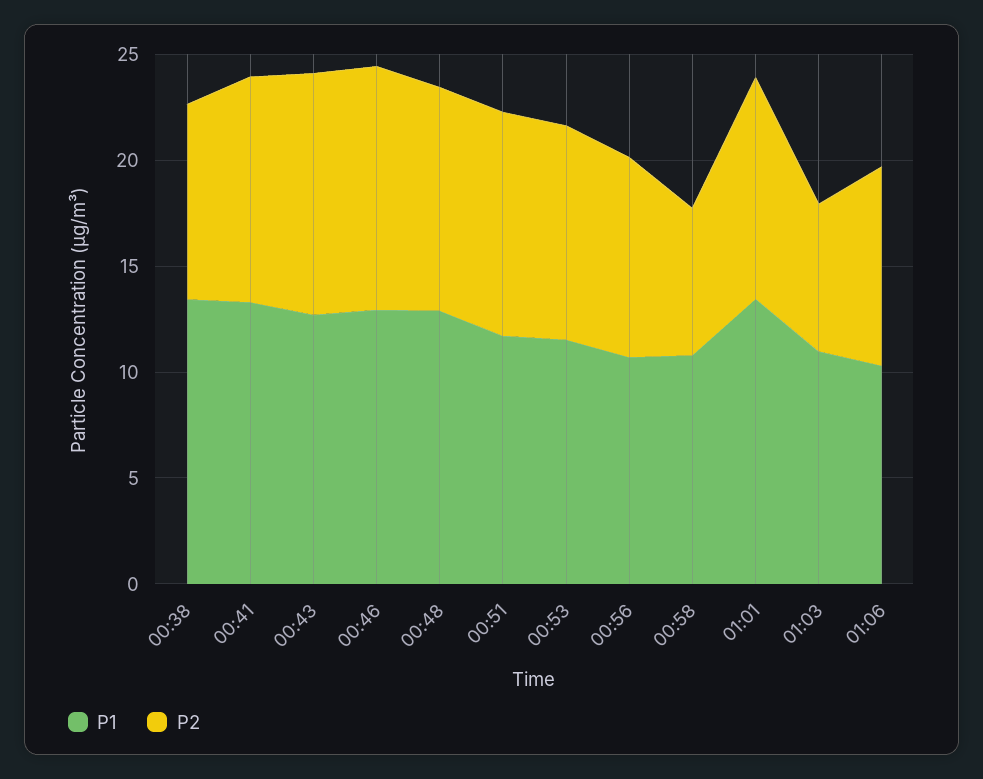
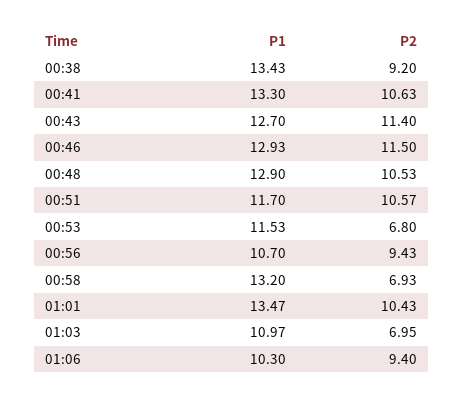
  {
    "P1": {
      "00:38": 13.43,
      "00:41": 13.3,
      "00:43": 12.7,
      "00:46": 12.93,
      "00:48": 12.9,
      "00:51": 11.7,
      "00:53": 11.53,
      "00:56": 10.7,
-     "00:58": 11,
+     "00:58": 13.2,
      "01:01": 13.47,
      "01:03": 10.97,
      "01:06": 10.3
    },
    "P2": {
      "00:38": 9.2,
      "00:41": 10.63,
      "00:43": 11.4,
      "00:46": 11.5,
      "00:48": 10.53,
      "00:51": 10.57,
-     "00:53": 10,
+     "00:53": 6.8,
      "00:56": 9.43,
      "00:58": 6.93,
      "01:01": 10.43,
      "01:03": 6.95,
      "01:06": 9.4
    }
  }

